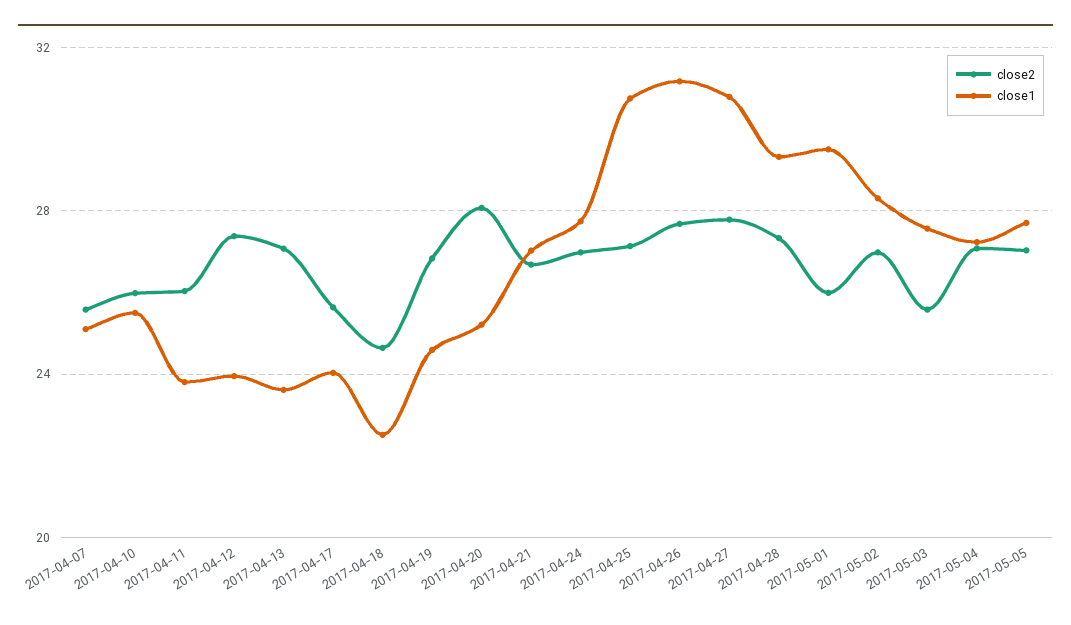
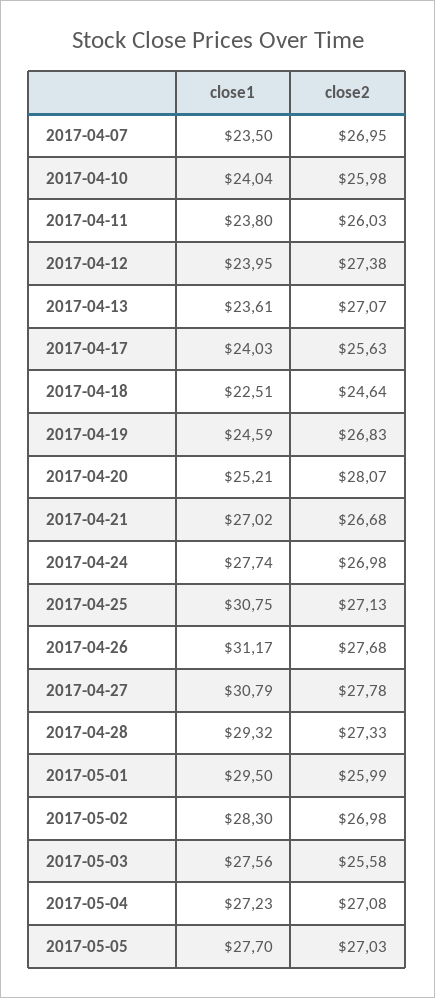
  {
    "close2": {
-     "2017-04-07": 25.5,
+     "2017-04-07": 26.95,
      "2017-04-10": 25.98,
      "2017-04-11": 26.03,
      "2017-04-12": 27.38,
      "2017-04-13": 27.07,
      "2017-04-17": 25.63,
      "2017-04-18": 24.64,
      "2017-04-19": 26.83,
      "2017-04-20": 28.07,
      "2017-04-21": 26.68,
      "2017-04-24": 26.98,
      "2017-04-25": 27.13,
      "2017-04-26": 27.68,
      "2017-04-27": 27.78,
      "2017-04-28": 27.33,
      "2017-05-01": 25.99,
      "2017-05-02": 26.98,
      "2017-05-03": 25.58,
      "2017-05-04": 27.08,
      "2017-05-05": 27.03
    },
    "close1": {
-     "2017-04-07": 25,
+     "2017-04-07": 23.5,
-     "2017-04-10": 25.5,
+     "2017-04-10": 24.04,
      "2017-04-11": 23.8,
      "2017-04-12": 23.95,
      "2017-04-13": 23.61,
      "2017-04-17": 24.03,
      "2017-04-18": 22.51,
      "2017-04-19": 24.59,
      "2017-04-20": 25.21,
      "2017-04-21": 27.02,
      "2017-04-24": 27.74,
      "2017-04-25": 30.75,
      "2017-04-26": 31.17,
      "2017-04-27": 30.79,
      "2017-04-28": 29.32,
      "2017-05-01": 29.5,
      "2017-05-02": 28.3,
      "2017-05-03": 27.56,
      "2017-05-04": 27.23,
      "2017-05-05": 27.7
    }
  }

